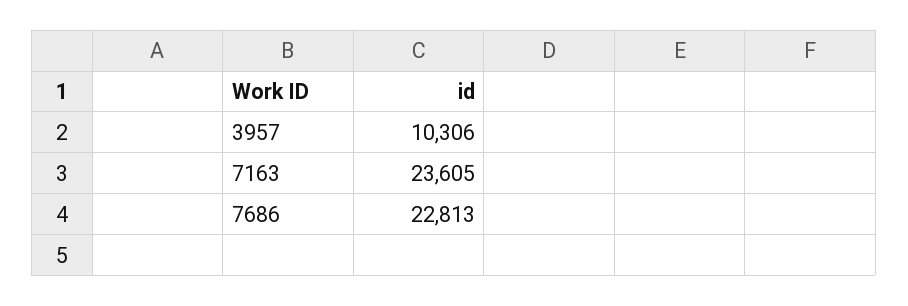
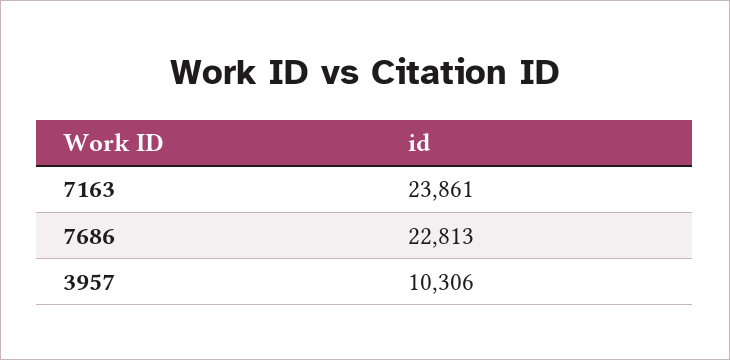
  {
    "3957": 10306,
-   "7163": 23605,
+   "7163": 23861,
    "7686": 22813
  }

